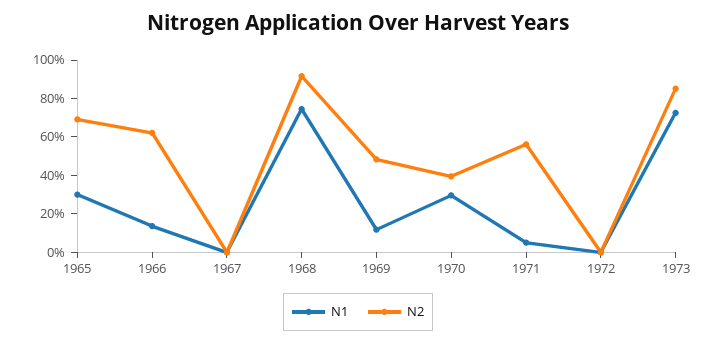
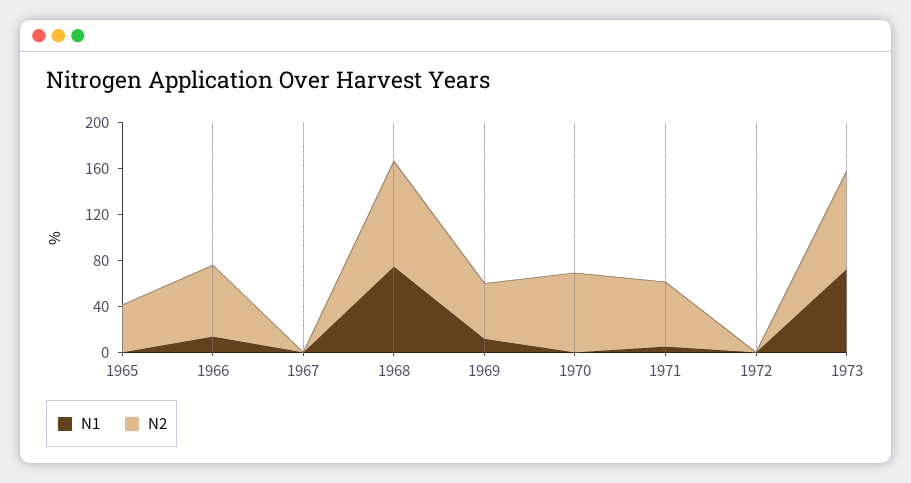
  {
    "N1": {
-     "1965": 30,
+     "1965": 0,
      "1966": 15,
      "1967": 0,
      "1968": 75,
      "1969": 10,
-     "1970": 30,
+     "1970": 0,
      "1971": 5,
      "1972": 0,
      "1973": 75
    },
    "N2": {
-     "1965": 70,
+     "1965": 40,
      "1966": 60,
      "1967": 0,
      "1968": 90,
      "1969": 50,
-     "1970": 40,
+     "1970": 70,
      "1971": 55,
      "1972": 0,
      "1973": 85
    }
  }

